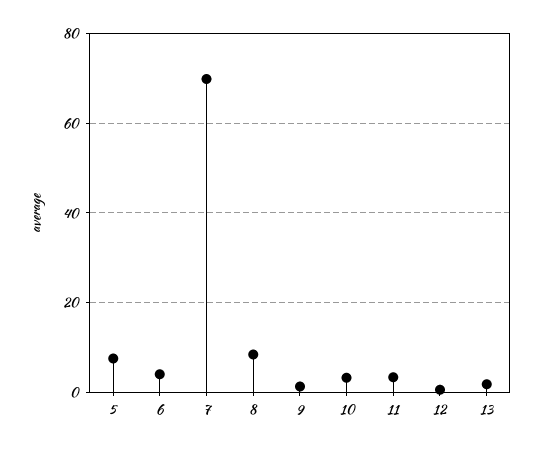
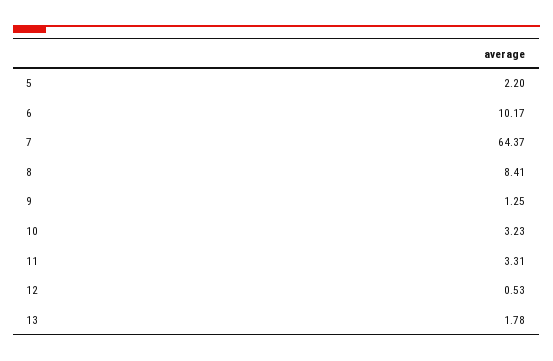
  {
-   "5": 8,
+   "5": 2.2,
-   "6": 4,
+   "6": 10.17,
-   "7": 70,
+   "7": 64.37,
    "8": 8.41,
    "9": 1.25,
    "10": 3.23,
    "11": 3.31,
    "12": 0.53,
    "13": 1.78
  }

